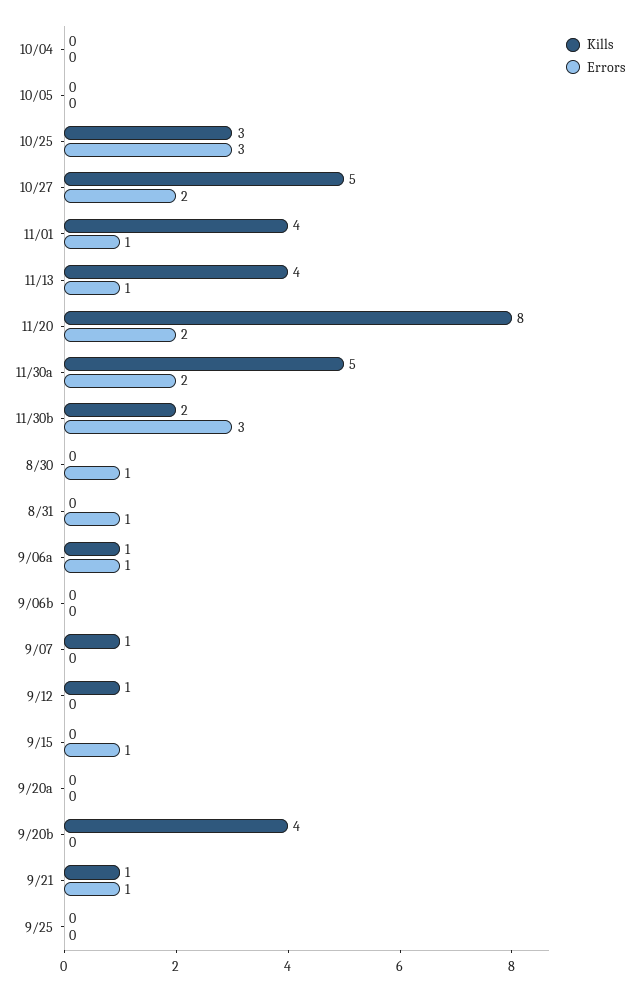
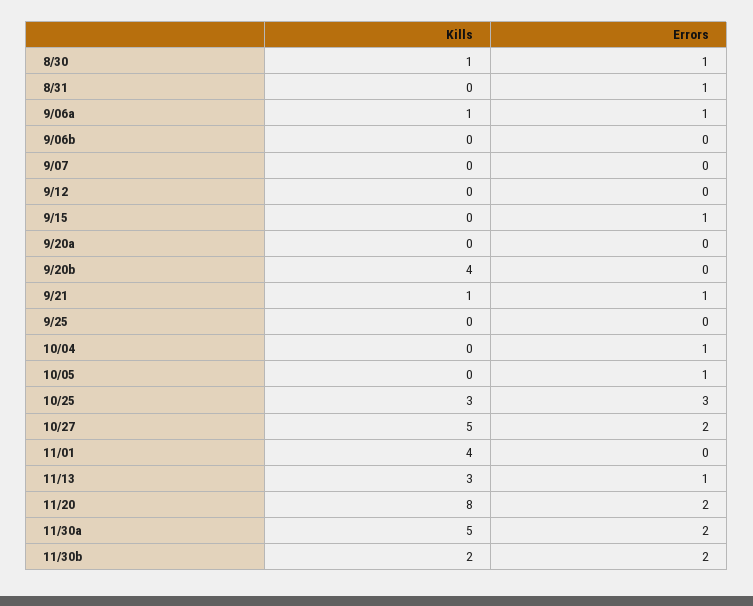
  {
    "Kills": {
      "10/04": 0,
      "10/05": 0,
      "10/25": 3,
      "10/27": 5,
      "11/01": 4,
-     "11/13": 4,
+     "11/13": 3,
      "11/20": 8,
      "11/30a": 5,
      "11/30b": 2,
-     "8/30": 0,
+     "8/30": 1,
      "8/31": 0,
      "9/06a": 1,
      "9/06b": 0,
-     "9/07": 1,
+     "9/07": 0,
-     "9/12": 1,
+     "9/12": 0,
      "9/15": 0,
      "9/20a": 0,
      "9/20b": 4,
      "9/21": 1,
      "9/25": 0
    },
    "Errors": {
-     "10/04": 0,
+     "10/04": 1,
-     "10/05": 0,
+     "10/05": 1,
      "10/25": 3,
      "10/27": 2,
-     "11/01": 1,
+     "11/01": 0,
      "11/13": 1,
      "11/20": 2,
      "11/30a": 2,
-     "11/30b": 3,
+     "11/30b": 2,
      "8/30": 1,
      "8/31": 1,
      "9/06a": 1,
      "9/06b": 0,
      "9/07": 0,
      "9/12": 0,
      "9/15": 1,
      "9/20a": 0,
      "9/20b": 0,
      "9/21": 1,
      "9/25": 0
    }
  }

